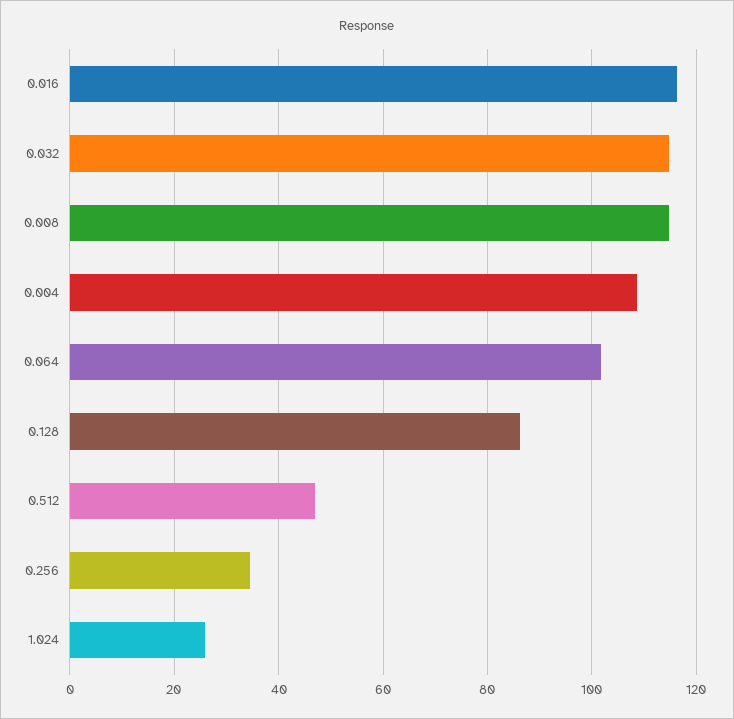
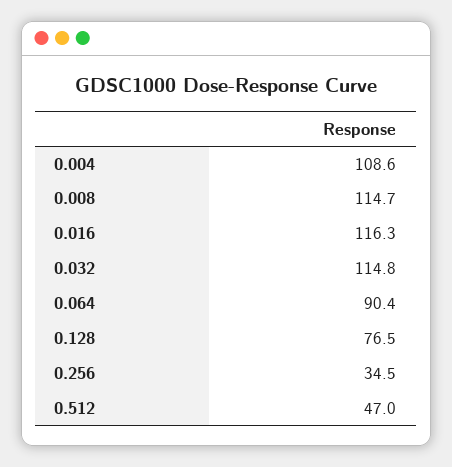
  {
    "0.016": 116.3,
    "0.032": 114.8,
    "0.008": 114.7,
    "0.004": 108.6,
-   "0.064": 102,
+   "0.064": 90.4,
-   "0.128": 86,
+   "0.128": 76.5,
    "0.512": 47,
-   "0.256": 34.5,
+   "0.256": 34.5
-   "1.024": 26
  }

